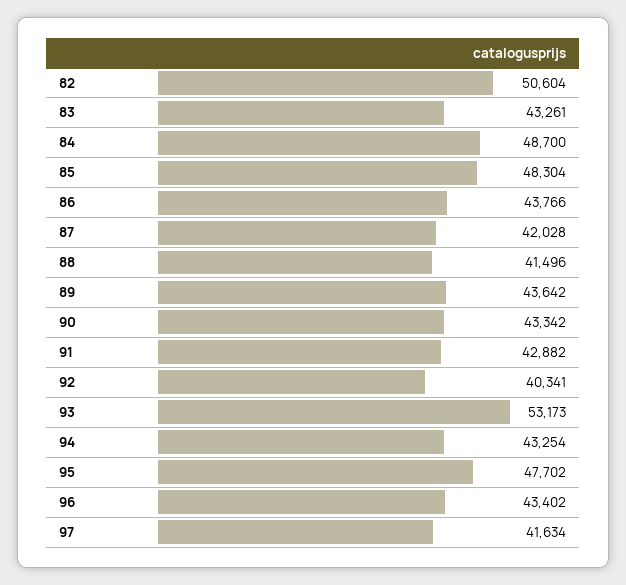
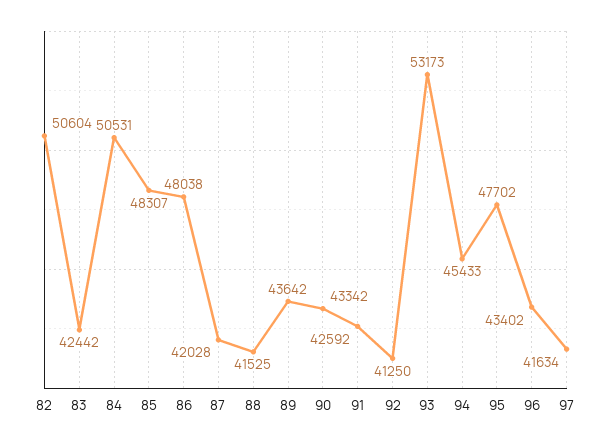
  {
    "82": 50604,
-   "83": 43261,
+   "83": 42442,
-   "84": 48700,
+   "84": 50531,
-   "85": 48304,
+   "85": 48307,
-   "86": 43766,
+   "86": 48038,
    "87": 42028,
-   "88": 41496,
+   "88": 41525,
    "89": 43642,
    "90": 43342,
-   "91": 42882,
+   "91": 42592,
-   "92": 40341,
+   "92": 41250,
    "93": 53173,
-   "94": 43254,
+   "94": 45433,
    "95": 47702,
    "96": 43402,
    "97": 41634
  }

